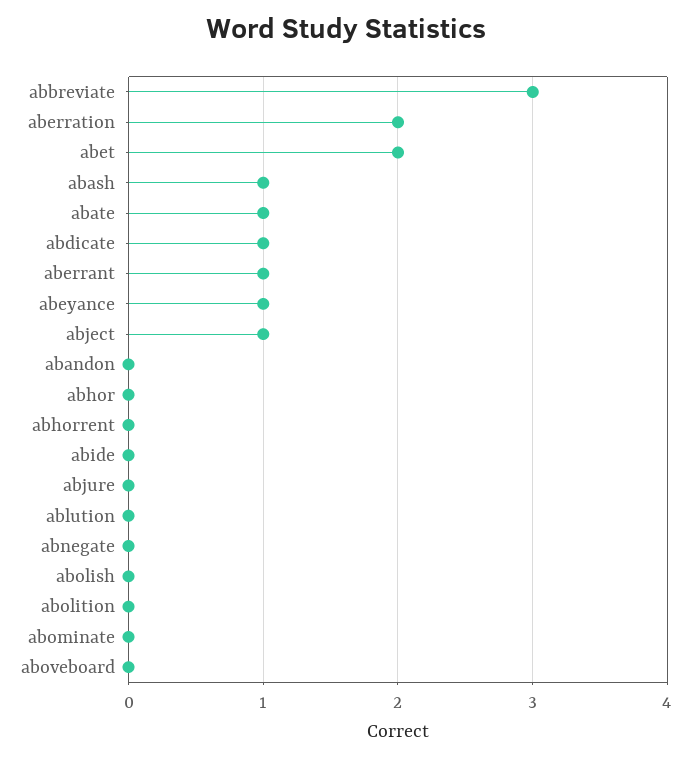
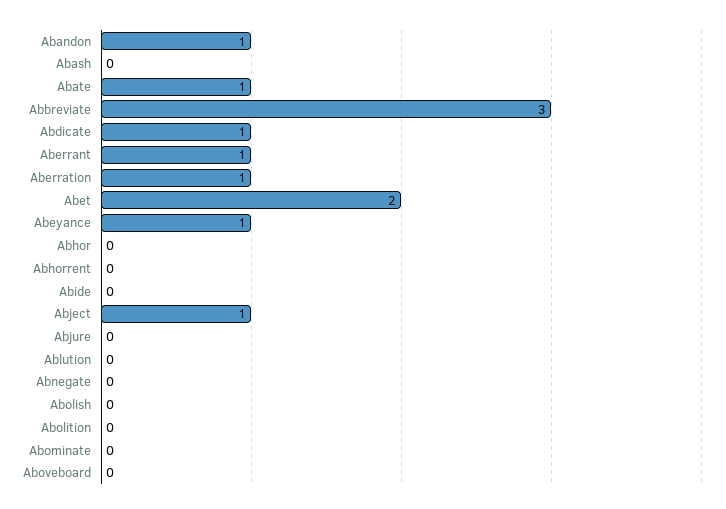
  {
    "abbreviate": 3,
-   "aberration": 2,
+   "aberration": 1,
    "abet": 2,
-   "abash": 1,
+   "abash": 0,
    "abate": 1,
    "abdicate": 1,
    "aberrant": 1,
    "abeyance": 1,
    "abject": 1,
-   "abandon": 0,
+   "abandon": 1,
    "abhor": 0,
    "abhorrent": 0,
    "abide": 0,
    "abjure": 0,
    "ablution": 0,
    "abnegate": 0,
    "abolish": 0,
    "abolition": 0,
    "abominate": 0,
    "aboveboard": 0
  }

